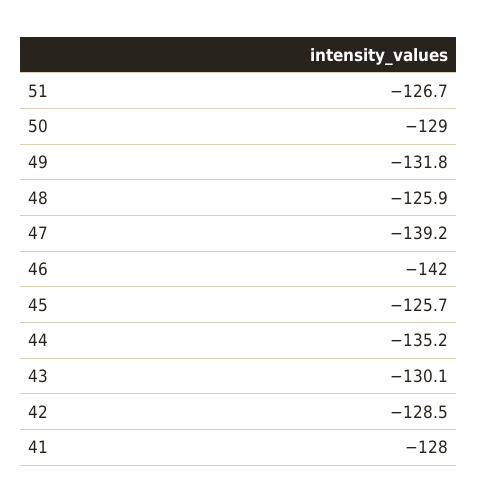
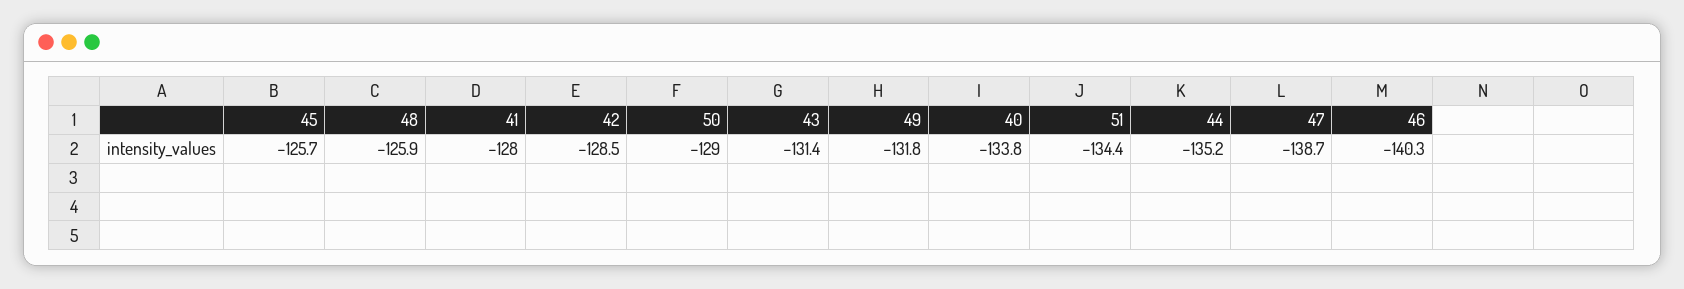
  {
-   "51": -126.7,
+   "51": -134.4,
    "50": -129,
    "49": -131.8,
    "48": -125.9,
-   "47": -139.2,
+   "47": -138.7,
-   "46": -142,
+   "46": -140.3,
    "45": -125.7,
    "44": -135.2,
-   "43": -130.1,
+   "43": -131.4,
    "42": -128.5,
-   "41": -128
+   "41": -128,
+   "40": -133.8
  }

